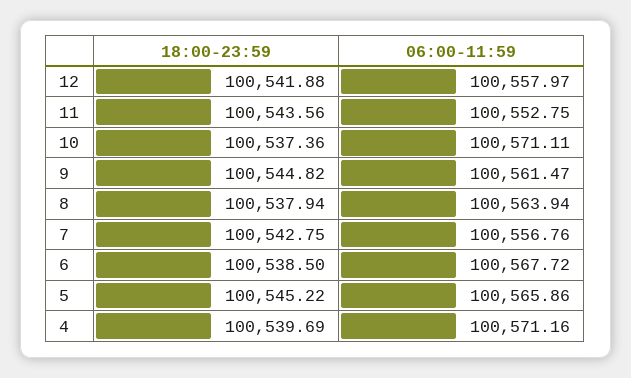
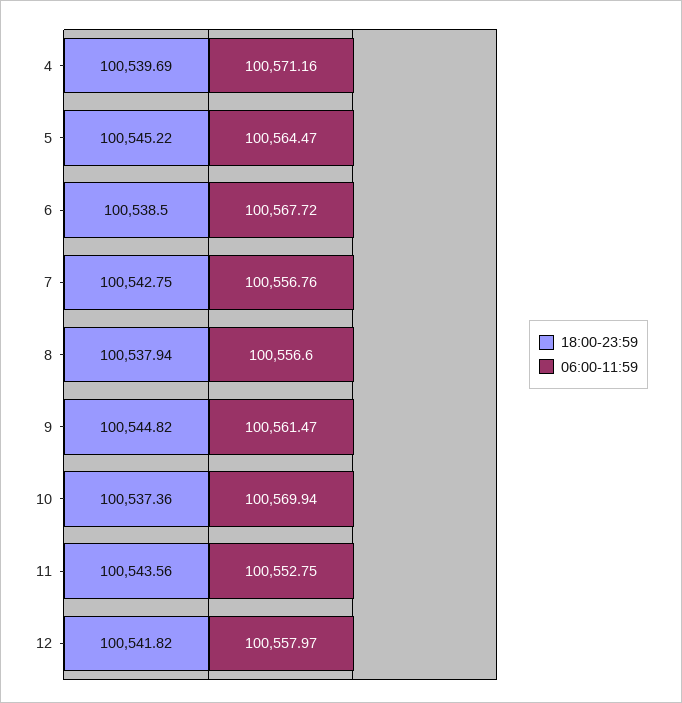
  {
    "18:00-23:59": {
-     "12": 100541.88,
+     "12": 100541.82,
      "11": 100543.56,
      "10": 100537.36,
      "9": 100544.82,
      "8": 100537.94,
      "7": 100542.75,
      "6": 100538.5,
      "5": 100545.22,
      "4": 100539.69
    },
    "06:00-11:59": {
      "12": 100557.97,
      "11": 100552.75,
-     "10": 100571.11,
+     "10": 100569.94,
      "9": 100561.47,
-     "8": 100563.94,
+     "8": 100556.6,
      "7": 100556.76,
      "6": 100567.72,
-     "5": 100565.86,
+     "5": 100564.47,
      "4": 100571.16
    }
  }

